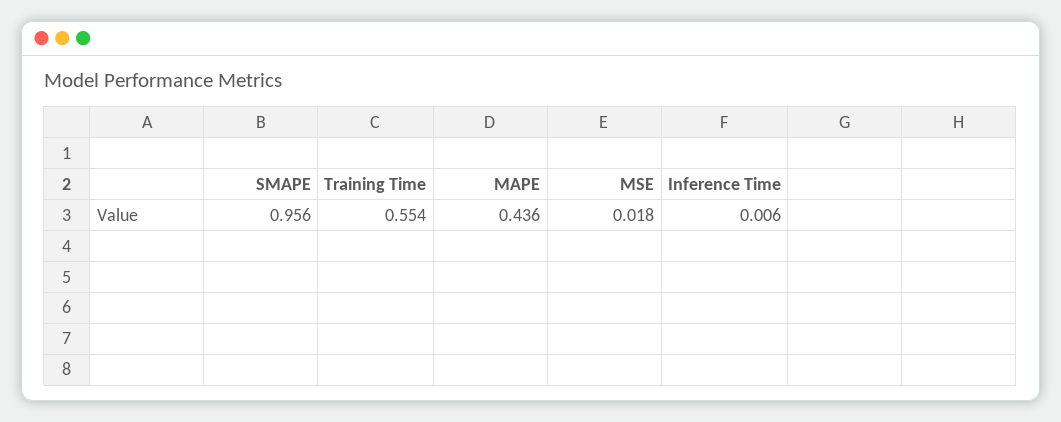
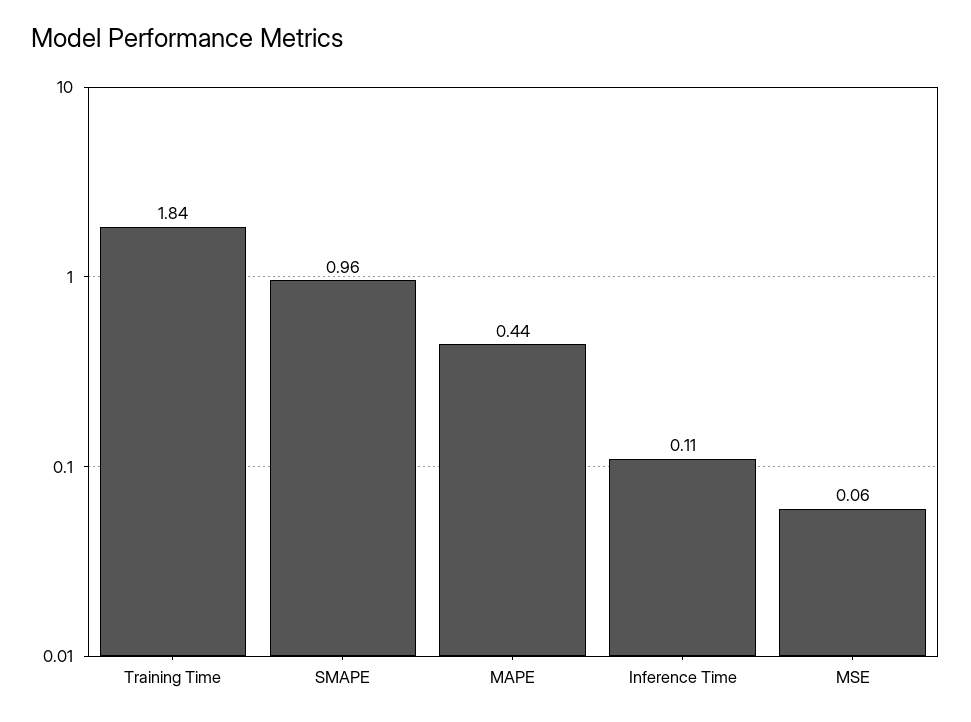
  {
    "SMAPE": 0.956,
-   "Training Time": 0.554,
+   "Training Time": 1.84,
    "MAPE": 0.436,
-   "MSE": 0.018,
+   "MSE": 0.06,
-   "Inference Time": 0.006
+   "Inference Time": 0.11
  }

